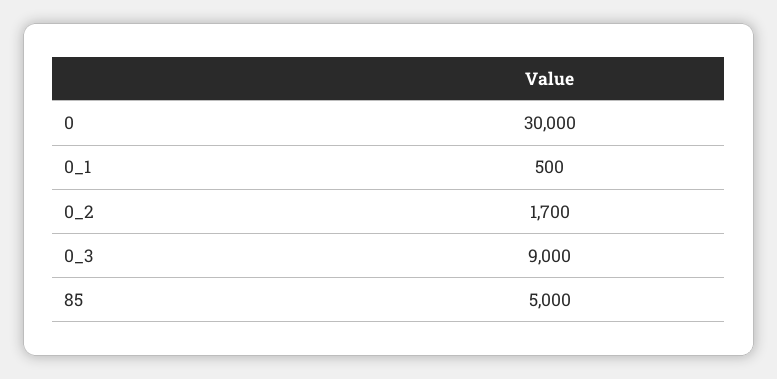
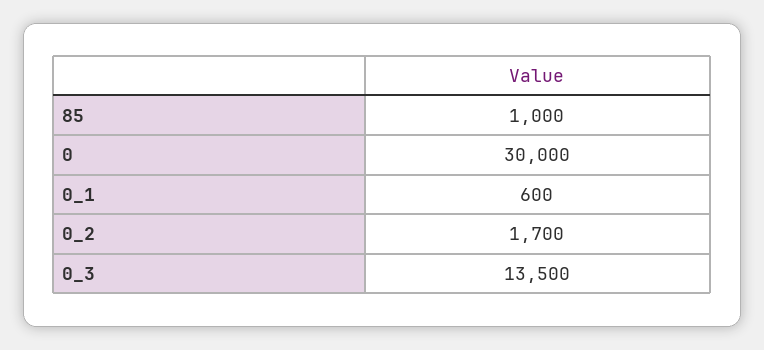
  {
    "0": 30000,
-   "0_1": 500,
+   "0_1": 600,
    "0_2": 1700,
-   "0_3": 9000,
+   "0_3": 13500,
-   "85": 5000
+   "85": 1000
  }

